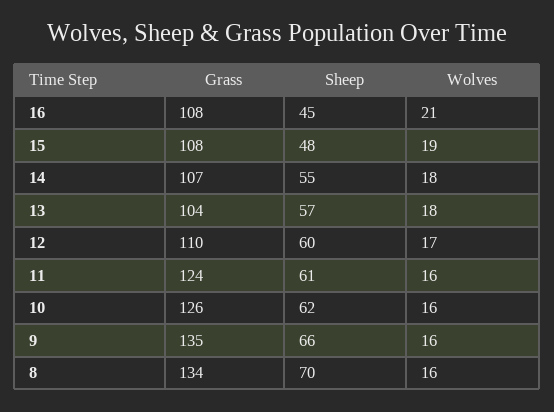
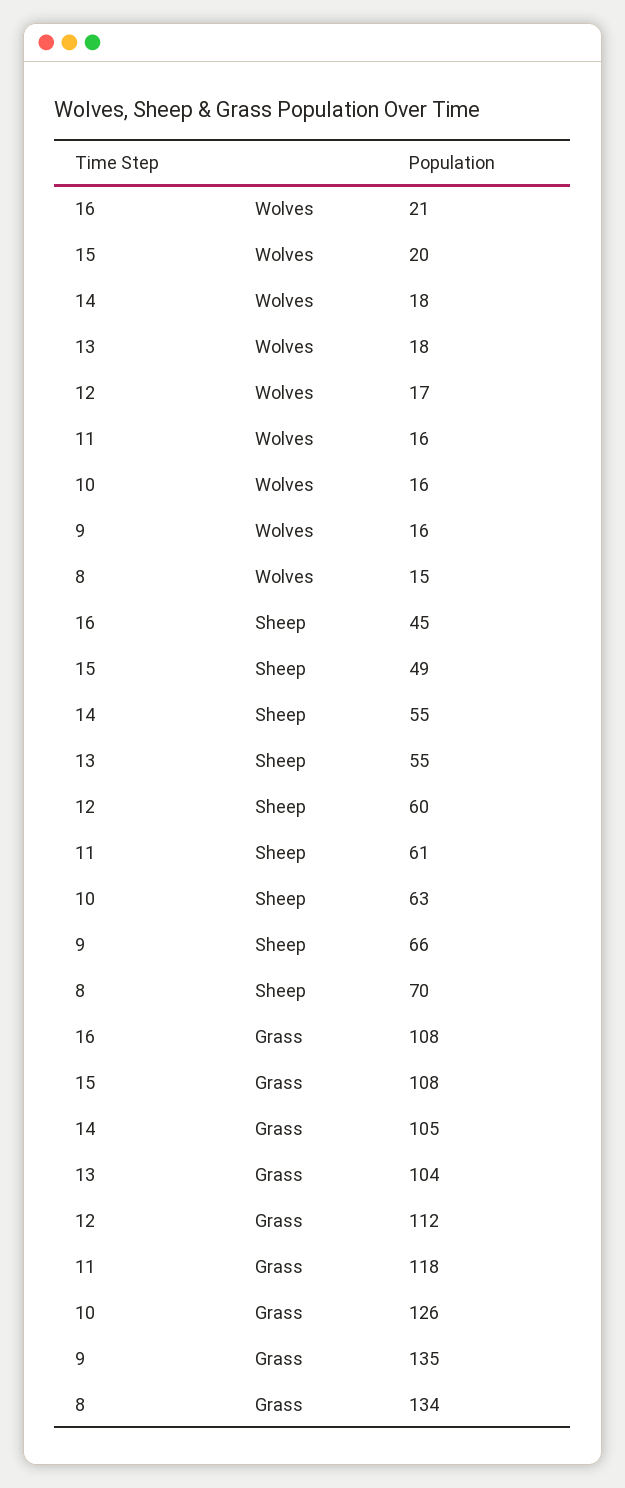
  {
    "Grass": {
      "16": 108,
      "15": 108,
-     "14": 107,
+     "14": 105,
      "13": 104,
-     "12": 110,
+     "12": 112,
-     "11": 124,
+     "11": 118,
      "10": 126,
      "9": 135,
      "8": 134
    },
    "Sheep": {
      "16": 45,
-     "15": 48,
+     "15": 49,
      "14": 55,
-     "13": 57,
+     "13": 55,
      "12": 60,
      "11": 61,
-     "10": 62,
+     "10": 63,
      "9": 66,
      "8": 70
    },
    "Wolves": {
      "16": 21,
-     "15": 19,
+     "15": 20,
      "14": 18,
      "13": 18,
      "12": 17,
      "11": 16,
      "10": 16,
      "9": 16,
-     "8": 16
+     "8": 15
    }
  }

